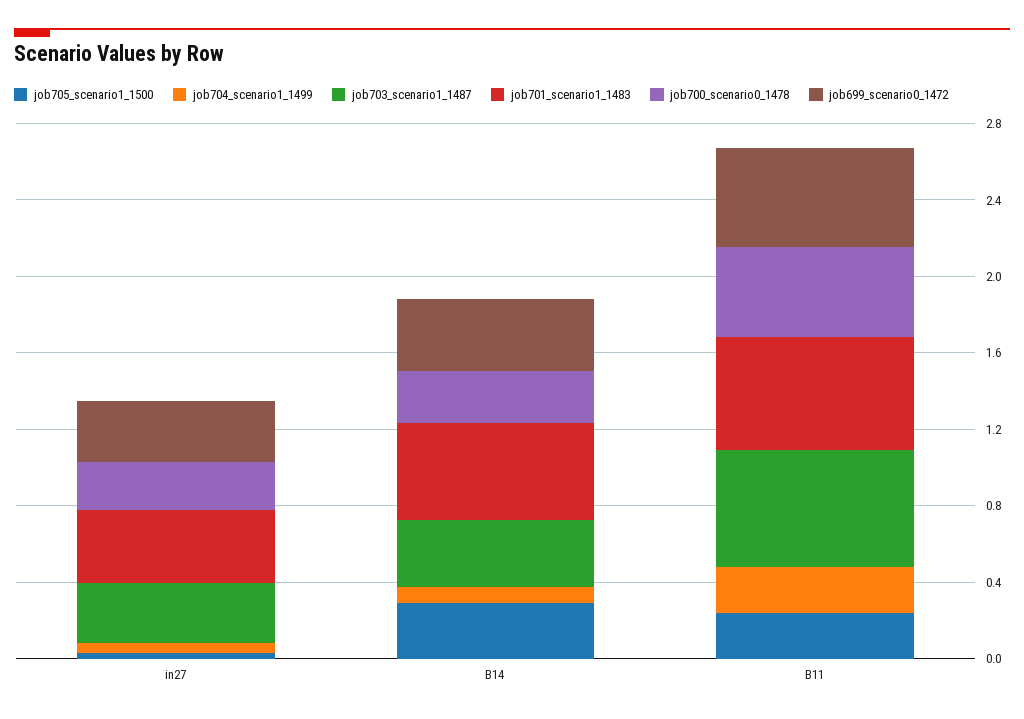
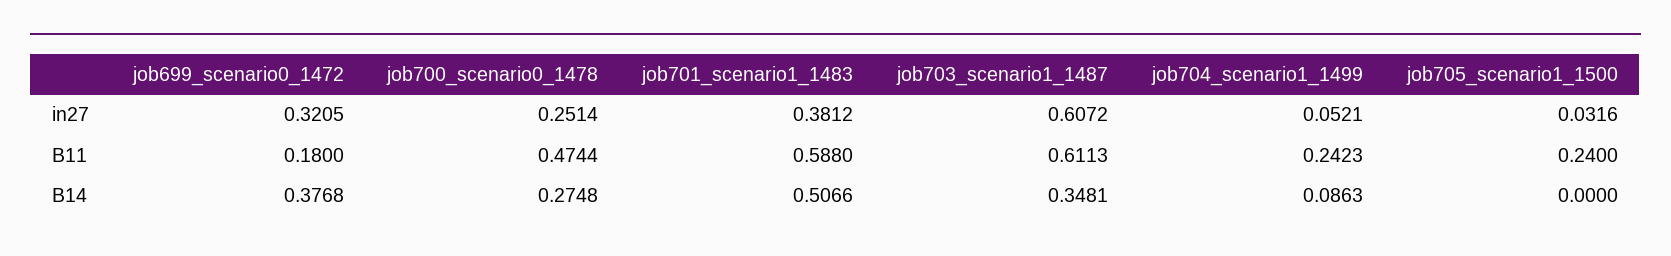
  {
    "job705_scenario1_1500": {
      "in27": 0.0316,
-     "B14": 0.3,
+     "B14": 0,
      "B11": 0.24
    },
    "job704_scenario1_1499": {
      "in27": 0.0521,
      "B14": 0.0863,
      "B11": 0.2423
    },
    "job703_scenario1_1487": {
-     "in27": 0.3,
+     "in27": 0.6072,
      "B14": 0.3481,
      "B11": 0.6113
    },
    "job701_scenario1_1483": {
      "in27": 0.3812,
      "B14": 0.5066,
      "B11": 0.588
    },
    "job700_scenario0_1478": {
      "in27": 0.2514,
      "B14": 0.2748,
      "B11": 0.4744
    },
    "job699_scenario0_1472": {
      "in27": 0.3205,
      "B14": 0.3768,
-     "B11": 0.5
+     "B11": 0.18
    }
  }

